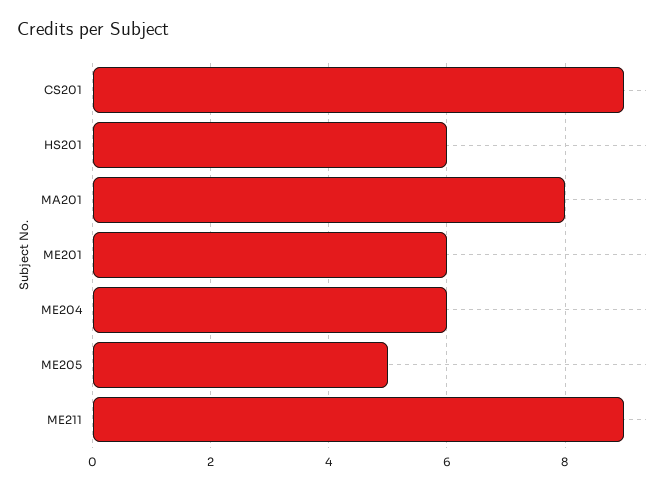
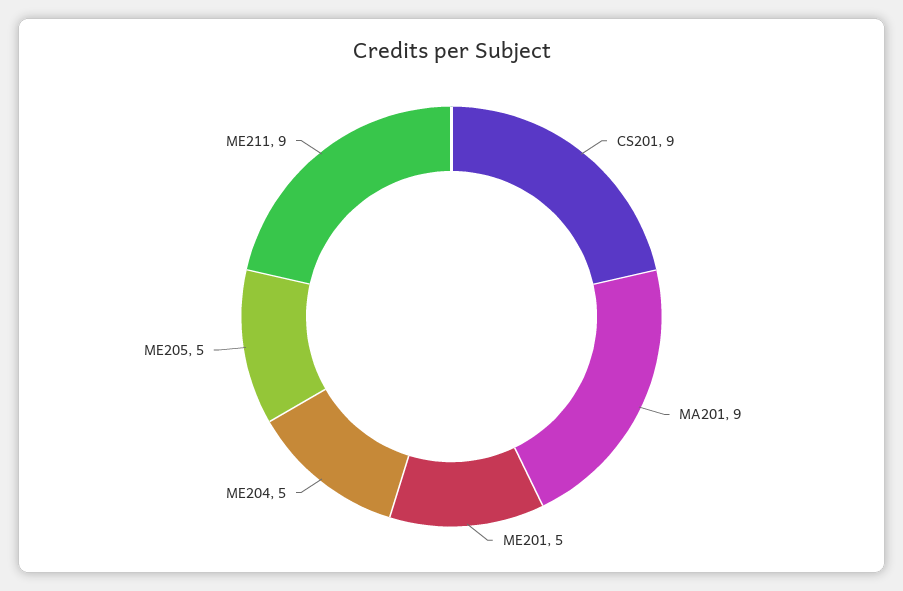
  {
    "CS201": 9,
-   "HS201": 6,
-   "MA201": 8,
+   "MA201": 9,
-   "ME201": 6,
+   "ME201": 5,
-   "ME204": 6,
+   "ME204": 5,
    "ME205": 5,
    "ME211": 9
  }

